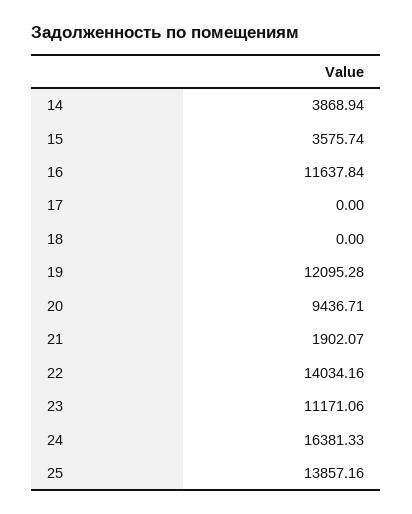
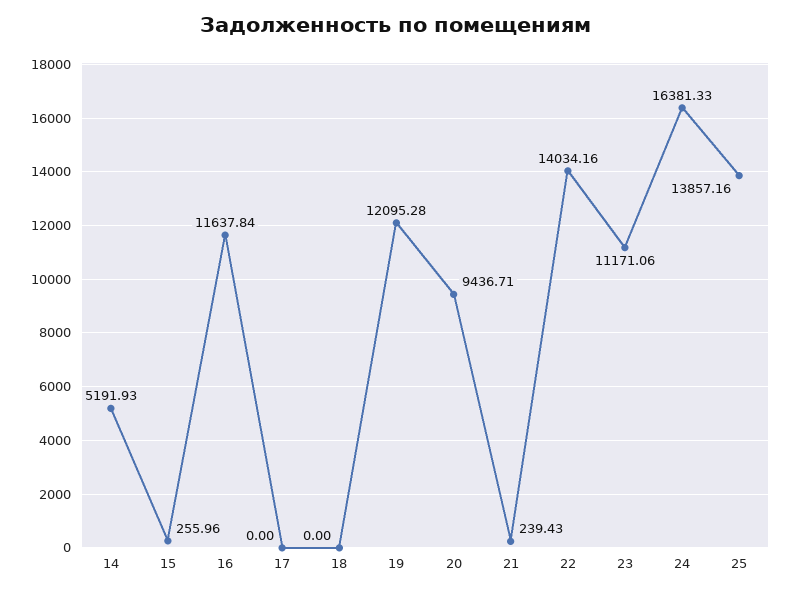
  {
-   "14": 3868.94,
+   "14": 5191.93,
-   "15": 3575.74,
+   "15": 255.96,
    "16": 11637.84,
    "17": 0,
    "18": 0,
    "19": 12095.28,
    "20": 9436.71,
-   "21": 1902.07,
+   "21": 239.43,
    "22": 14034.16,
    "23": 11171.06,
    "24": 16381.33,
    "25": 13857.16
  }

